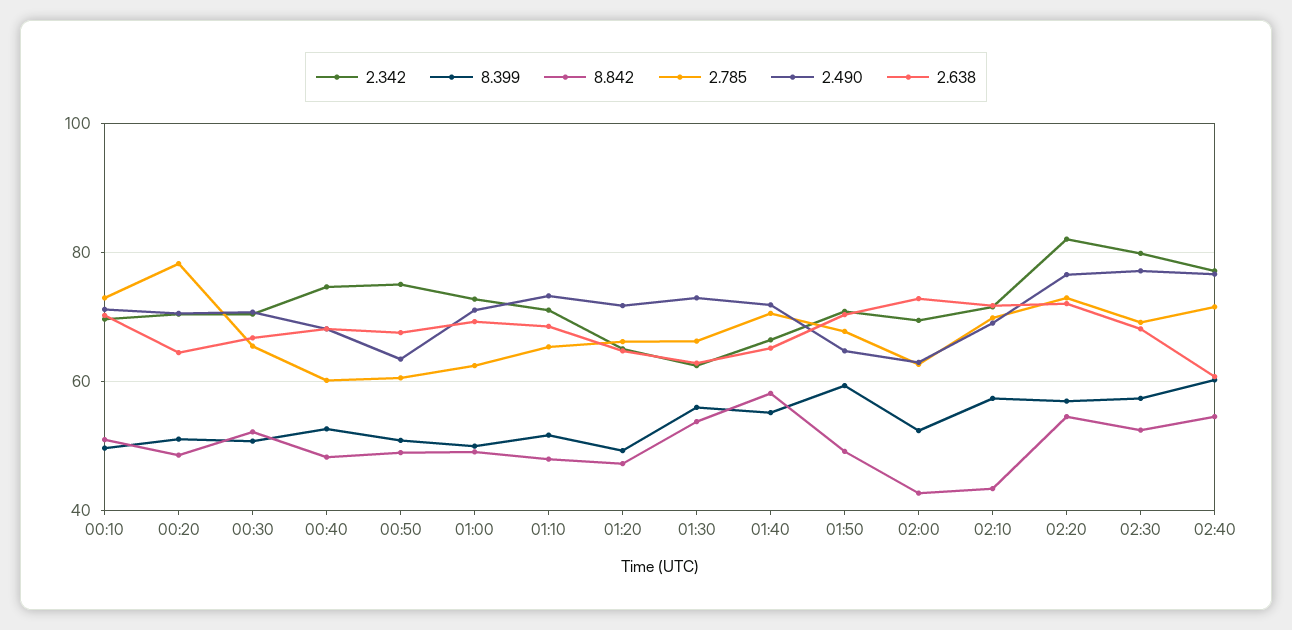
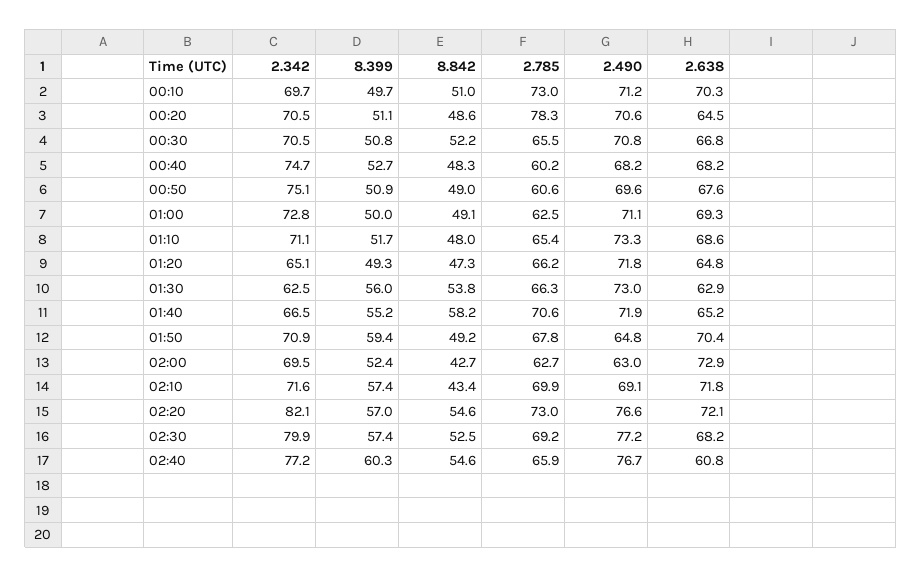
  {
    "2.342": {
      "00:10": 69.7,
      "00:20": 70.5,
      "00:30": 70.5,
      "00:40": 74.7,
      "00:50": 75.1,
      "01:00": 72.8,
      "01:10": 71.1,
      "01:20": 65.1,
      "01:30": 62.5,
      "01:40": 66.5,
      "01:50": 70.9,
      "02:00": 69.5,
      "02:10": 71.6,
      "02:20": 82.1,
      "02:30": 79.9,
      "02:40": 77.2
    },
    "8.399": {
      "00:10": 49.7,
      "00:20": 51.1,
      "00:30": 50.8,
      "00:40": 52.7,
      "00:50": 50.9,
      "01:00": 50,
      "01:10": 51.7,
      "01:20": 49.3,
      "01:30": 56,
      "01:40": 55.2,
      "01:50": 59.4,
      "02:00": 52.4,
      "02:10": 57.4,
      "02:20": 57,
      "02:30": 57.4,
      "02:40": 60.3
    },
    "8.842": {
      "00:10": 51,
      "00:20": 48.6,
      "00:30": 52.2,
      "00:40": 48.3,
      "00:50": 49,
      "01:00": 49.1,
      "01:10": 48,
      "01:20": 47.3,
      "01:30": 53.8,
      "01:40": 58.2,
      "01:50": 49.2,
      "02:00": 42.7,
      "02:10": 43.4,
      "02:20": 54.6,
      "02:30": 52.5,
      "02:40": 54.6
    },
    "2.785": {
      "00:10": 73,
      "00:20": 78.3,
      "00:30": 65.5,
      "00:40": 60.2,
      "00:50": 60.6,
      "01:00": 62.5,
      "01:10": 65.4,
      "01:20": 66.2,
      "01:30": 66.3,
      "01:40": 70.6,
      "01:50": 67.8,
      "02:00": 62.7,
      "02:10": 69.9,
      "02:20": 73,
      "02:30": 69.2,
-     "02:40": 72
+     "02:40": 65.9
    },
    "2.490": {
      "00:10": 71.2,
      "00:20": 70.6,
      "00:30": 70.8,
      "00:40": 68.2,
-     "00:50": 64,
+     "00:50": 69.6,
      "01:00": 71.1,
      "01:10": 73.3,
      "01:20": 71.8,
      "01:30": 73,
      "01:40": 71.9,
      "01:50": 64.8,
      "02:00": 63,
      "02:10": 69.1,
      "02:20": 76.6,
      "02:30": 77.2,
      "02:40": 76.7
    },
    "2.638": {
      "00:10": 70.3,
      "00:20": 64.5,
      "00:30": 66.8,
      "00:40": 68.2,
      "00:50": 67.6,
      "01:00": 69.3,
      "01:10": 68.6,
      "01:20": 64.8,
      "01:30": 62.9,
      "01:40": 65.2,
      "01:50": 70.4,
      "02:00": 72.9,
      "02:10": 71.8,
      "02:20": 72.1,
      "02:30": 68.2,
      "02:40": 60.8
    }
  }

